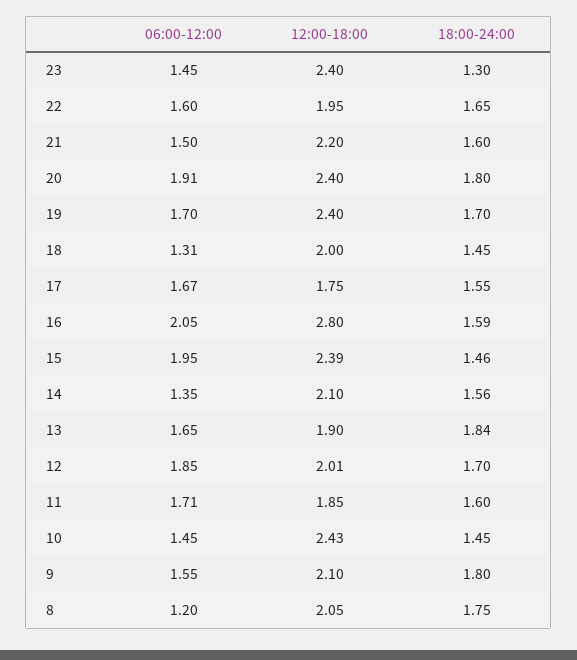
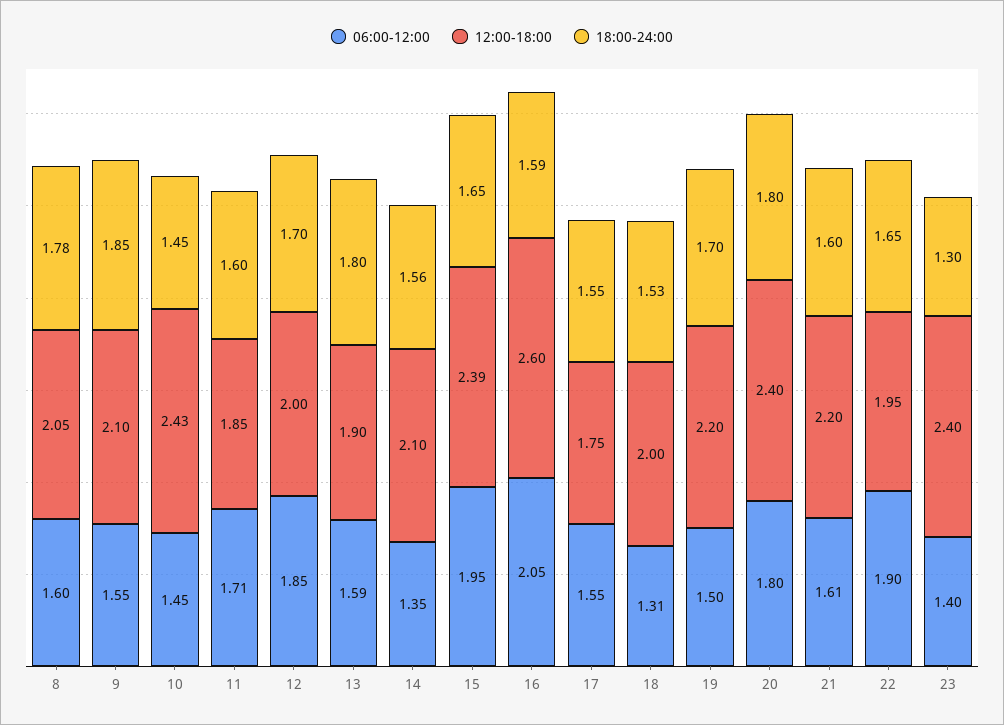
  {
    "06:00-12:00": {
-     "23": 1.45,
+     "23": 1.4,
-     "22": 1.6,
+     "22": 1.9,
-     "21": 1.5,
+     "21": 1.61,
-     "20": 1.91,
+     "20": 1.8,
-     "19": 1.7,
+     "19": 1.5,
      "18": 1.31,
-     "17": 1.67,
+     "17": 1.55,
      "16": 2.05,
      "15": 1.95,
      "14": 1.35,
-     "13": 1.65,
+     "13": 1.59,
      "12": 1.85,
      "11": 1.71,
      "10": 1.45,
      "9": 1.55,
-     "8": 1.2
+     "8": 1.6
    },
    "12:00-18:00": {
      "23": 2.4,
      "22": 1.95,
      "21": 2.2,
      "20": 2.4,
-     "19": 2.4,
+     "19": 2.2,
      "18": 2,
      "17": 1.75,
-     "16": 2.8,
+     "16": 2.6,
      "15": 2.39,
      "14": 2.1,
      "13": 1.9,
-     "12": 2.01,
+     "12": 2,
      "11": 1.85,
      "10": 2.43,
      "9": 2.1,
      "8": 2.05
    },
    "18:00-24:00": {
      "23": 1.3,
      "22": 1.65,
      "21": 1.6,
      "20": 1.8,
      "19": 1.7,
-     "18": 1.45,
+     "18": 1.53,
      "17": 1.55,
      "16": 1.59,
-     "15": 1.46,
+     "15": 1.65,
      "14": 1.56,
-     "13": 1.84,
+     "13": 1.8,
      "12": 1.7,
      "11": 1.6,
      "10": 1.45,
-     "9": 1.8,
+     "9": 1.85,
-     "8": 1.75
+     "8": 1.78
    }
  }

